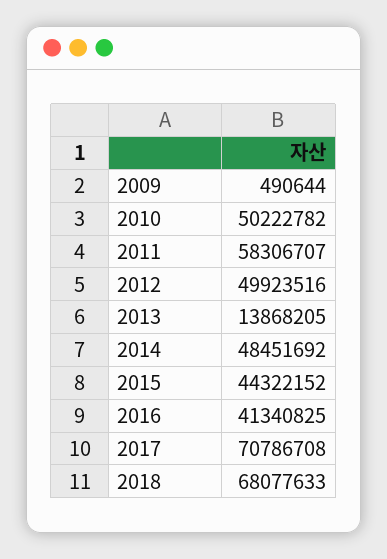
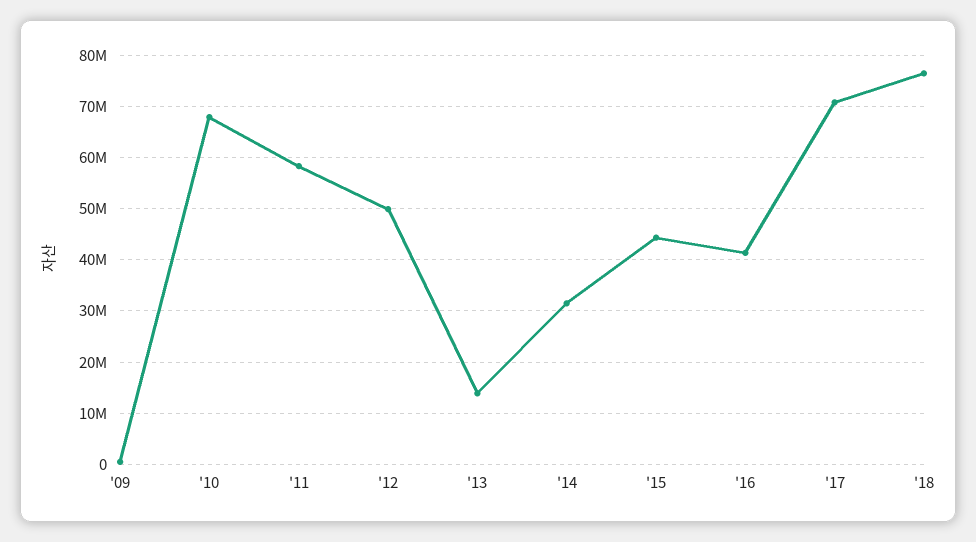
  {
    "2009": 490644,
-   "2010": 50222782,
+   "2010": 68000000,
    "2011": 58306707,
    "2012": 49923516,
    "2013": 13868205,
-   "2014": 48451692,
+   "2014": 32000000,
    "2015": 44322152,
    "2016": 41340825,
    "2017": 70786708,
-   "2018": 68077633
+   "2018": 76000000
  }

